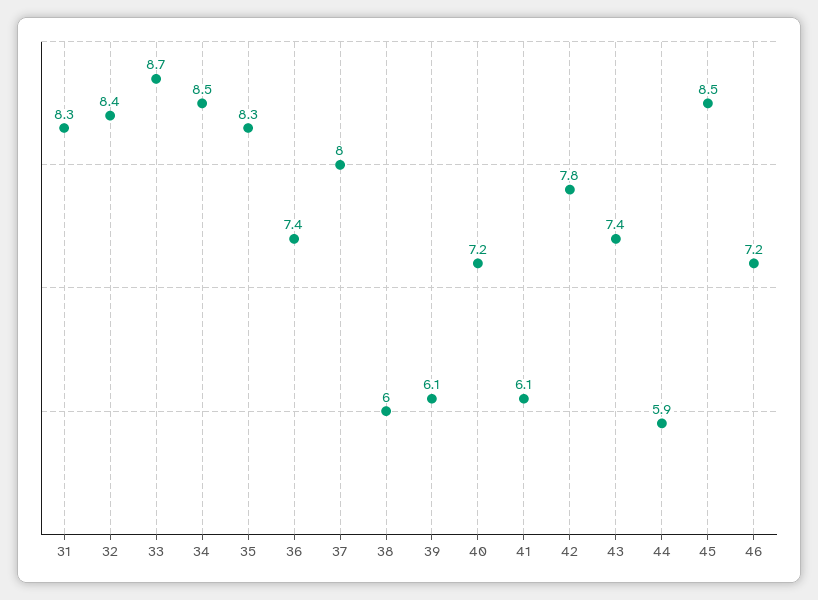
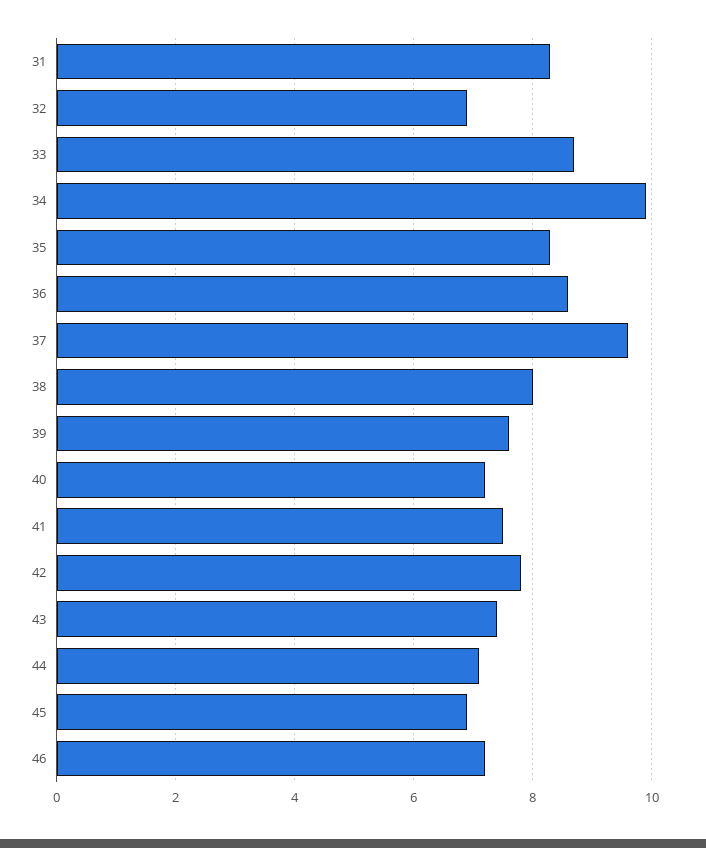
  {
    "31": 8.3,
-   "32": 8.4,
+   "32": 7,
    "33": 8.7,
-   "34": 8.5,
+   "34": 10,
    "35": 8.3,
-   "36": 7.4,
+   "36": 8.5,
-   "37": 8,
+   "37": 9.5,
-   "38": 6,
+   "38": 8,
-   "39": 6.1,
+   "39": 7.5,
    "40": 7.2,
-   "41": 6.1,
+   "41": 7.5,
    "42": 7.8,
    "43": 7.4,
-   "44": 5.9,
+   "44": 7,
-   "45": 8.5,
+   "45": 7,
    "46": 7.2
  }

